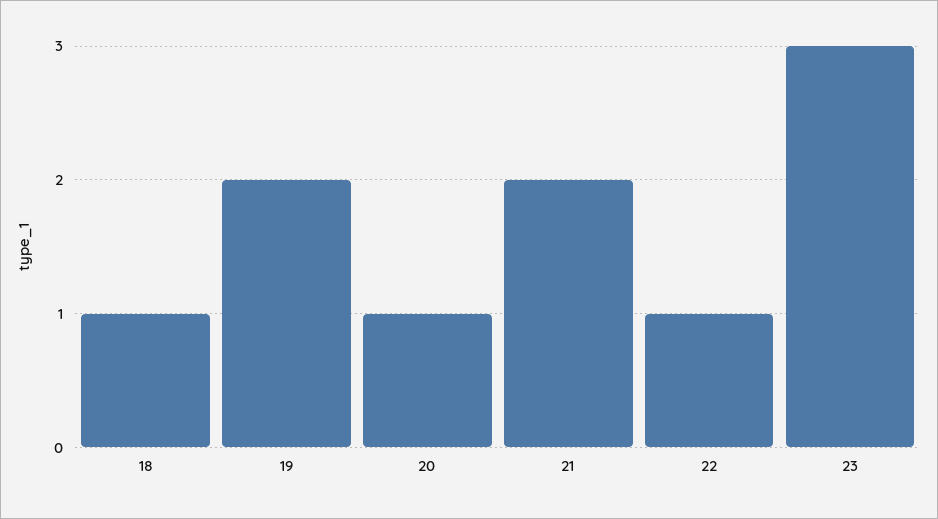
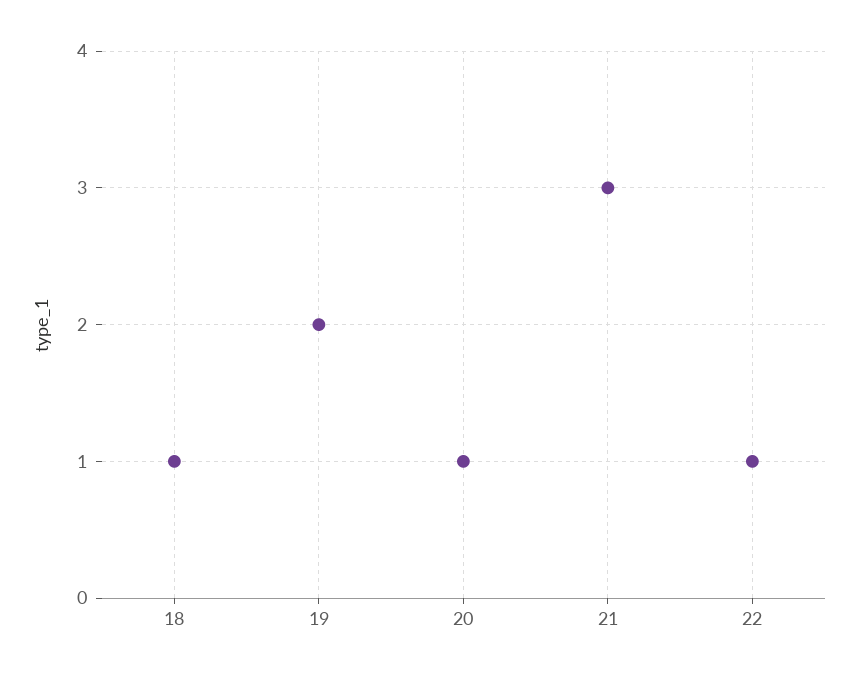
  {
    "18": 1,
    "19": 2,
    "20": 1,
-   "21": 2,
+   "21": 3,
-   "22": 1,
+   "22": 1
-   "23": 3
  }

